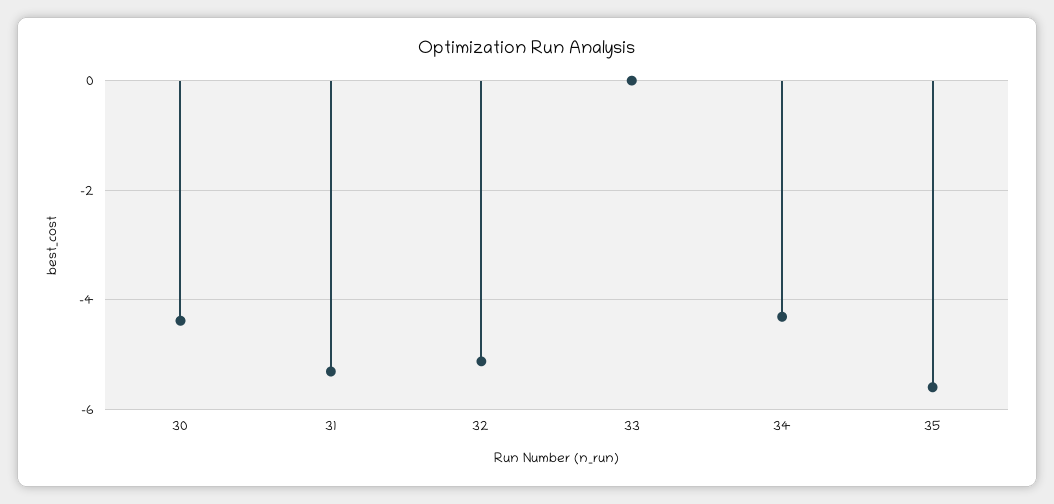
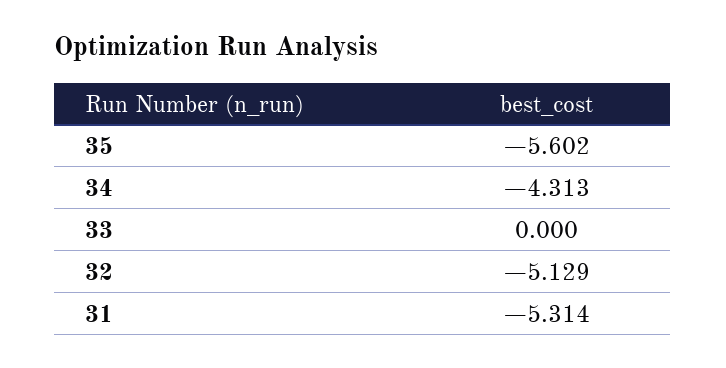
  {
-   "30": -4.4,
    "31": -5.314,
    "32": -5.129,
    "33": 0,
    "34": -4.313,
    "35": -5.602
  }

